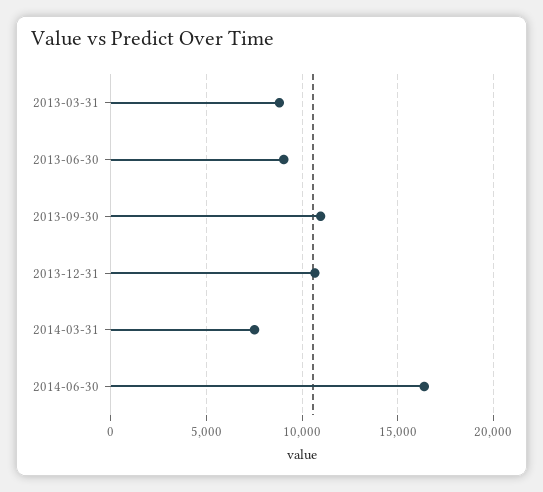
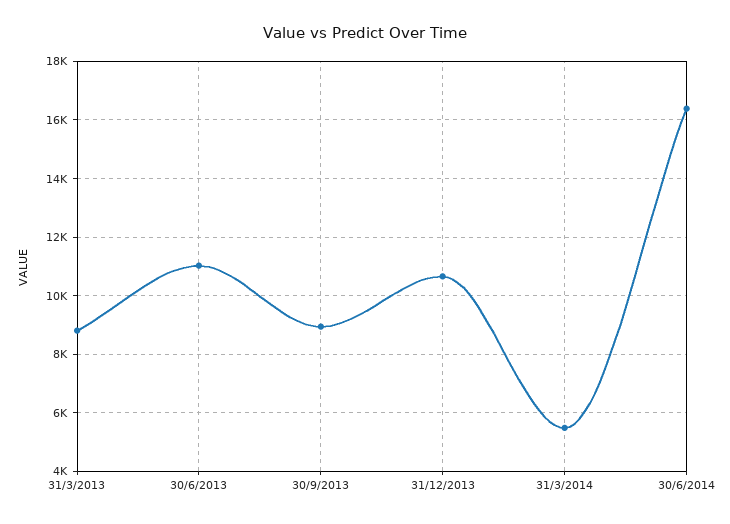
  {
    "2013-03-31": 8750,
-   "2013-06-30": 9000,
+   "2013-06-30": 11000,
-   "2013-09-30": 11000,
+   "2013-09-30": 9000,
    "2013-12-31": 10750,
-   "2014-03-31": 7500,
+   "2014-03-31": 5500,
    "2014-06-30": 16500
  }

